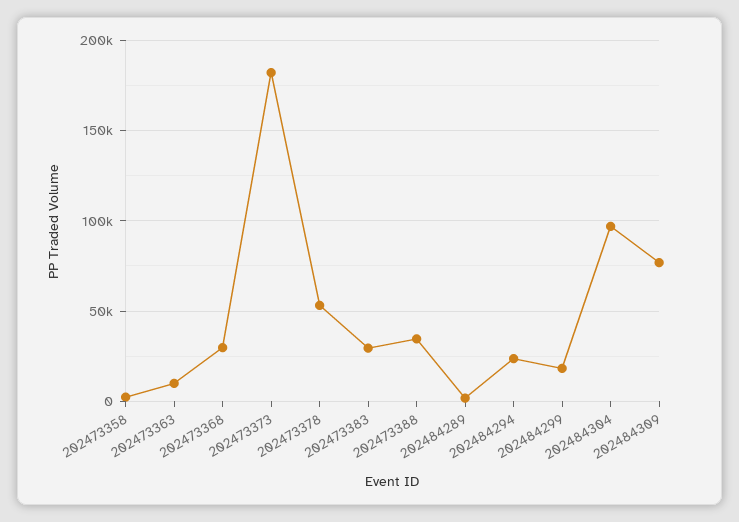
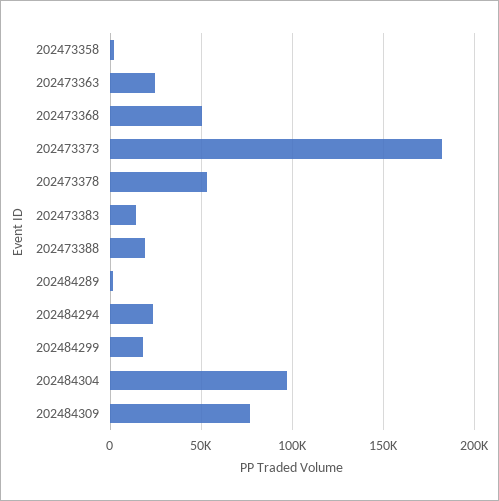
  {
    "202473358": 0,
-   "202473363": 10000,
+   "202473363": 25000,
-   "202473368": 30000,
+   "202473368": 50000,
    "202473373": 180000,
    "202473378": 55000,
-   "202473383": 30000,
+   "202473383": 15000,
-   "202473388": 35000,
+   "202473388": 20000,
    "202484289": 0,
    "202484294": 25000,
    "202484299": 20000,
    "202484304": 95000,
    "202484309": 75000
  }

